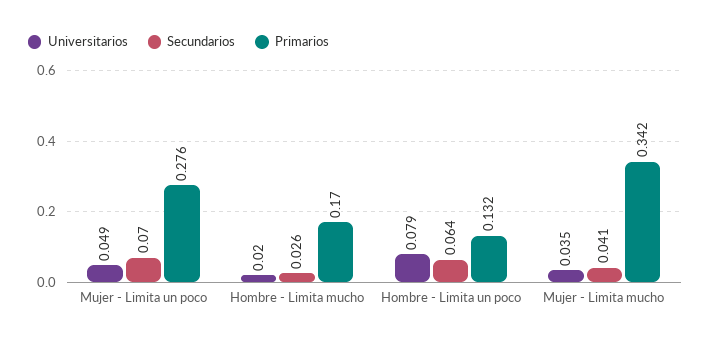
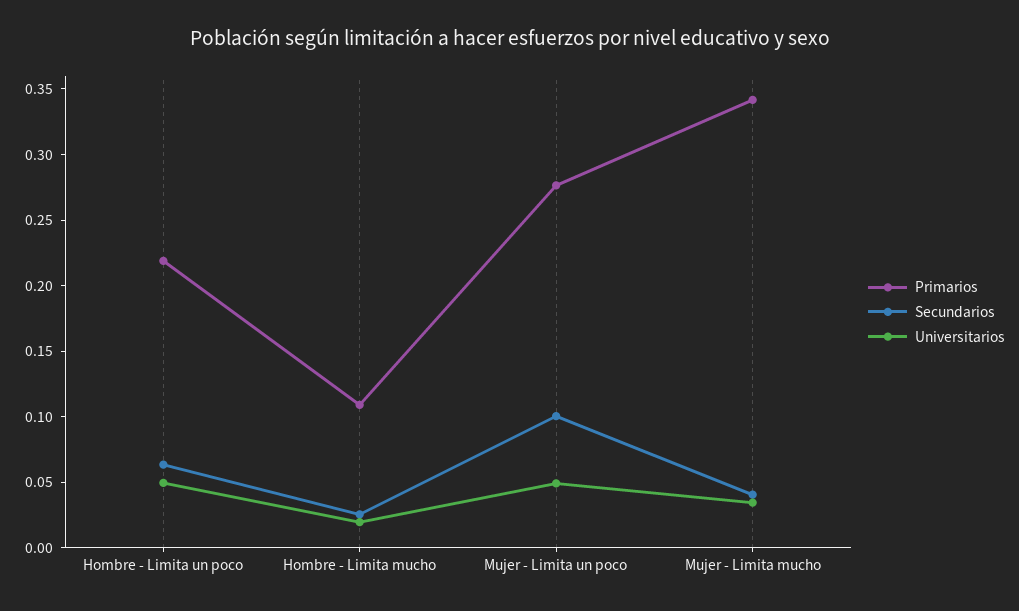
  {
    "Universitarios": {
      "Mujer - Limita un poco": 0.049,
      "Hombre - Limita mucho": 0.02,
-     "Hombre - Limita un poco": 0.079,
+     "Hombre - Limita un poco": 0.05,
      "Mujer - Limita mucho": 0.035
    },
    "Secundarios": {
-     "Mujer - Limita un poco": 0.07,
+     "Mujer - Limita un poco": 0.1,
      "Hombre - Limita mucho": 0.026,
      "Hombre - Limita un poco": 0.064,
      "Mujer - Limita mucho": 0.041
    },
    "Primarios": {
      "Mujer - Limita un poco": 0.276,
-     "Hombre - Limita mucho": 0.17,
+     "Hombre - Limita mucho": 0.11,
-     "Hombre - Limita un poco": 0.132,
+     "Hombre - Limita un poco": 0.22,
      "Mujer - Limita mucho": 0.342
    }
  }

